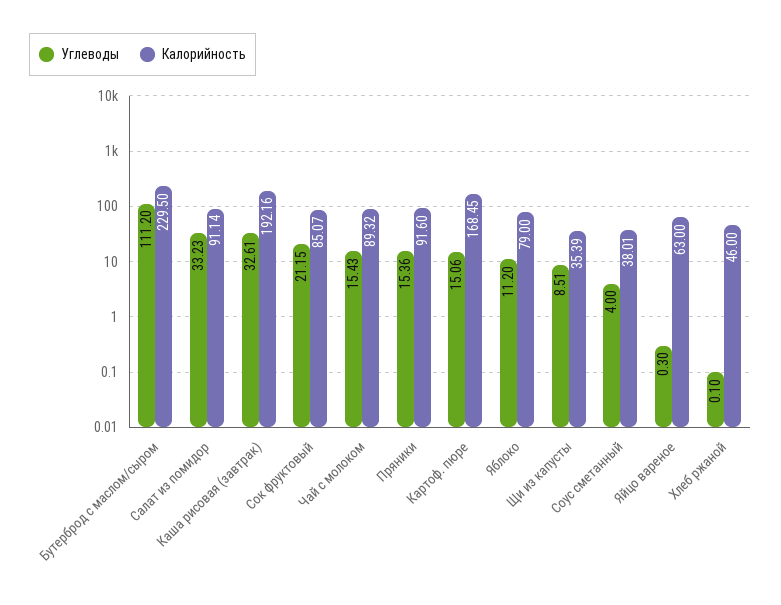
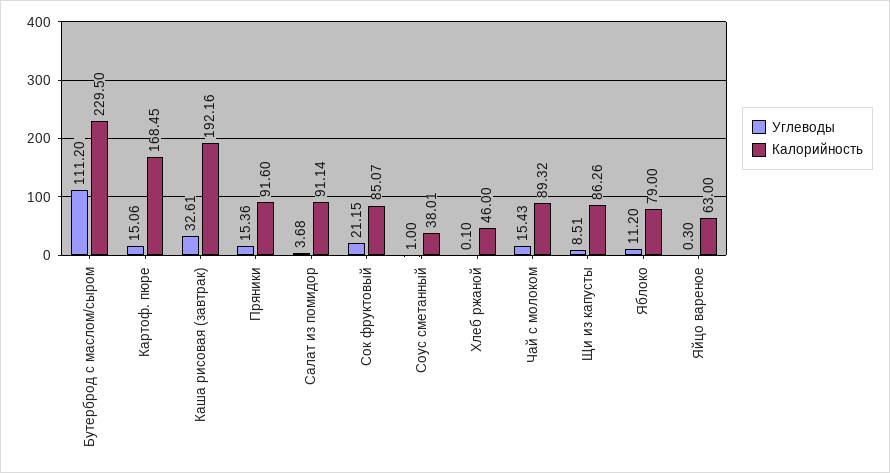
  {
    "Углеводы": {
      "Бутерброд с маслом/сыром": 111.2,
-     "Салат из помидор": 33.23,
+     "Салат из помидор": 3.68,
      "Каша рисовая (завтрак)": 32.61,
      "Сок фруктовый": 21.15,
      "Чай с молоком": 15.43,
      "Пряники": 15.36,
      "Картоф. пюре": 15.06,
      "Яблоко": 11.2,
      "Щи из капусты": 8.51,
-     "Соус сметанный": 4,
+     "Соус сметанный": 1,
      "Яйцо вареное": 0.3,
      "Хлеб ржаной": 0.1
    },
    "Калорийность": {
      "Бутерброд с маслом/сыром": 229.5,
      "Салат из помидор": 91.14,
      "Каша рисовая (завтрак)": 192.16,
      "Сок фруктовый": 85.07,
      "Чай с молоком": 89.32,
      "Пряники": 91.6,
      "Картоф. пюре": 168.45,
      "Яблоко": 79,
-     "Щи из капусты": 35.39,
+     "Щи из капусты": 86.26,
      "Соус сметанный": 38.01,
      "Яйцо вареное": 63,
      "Хлеб ржаной": 46
    }
  }

